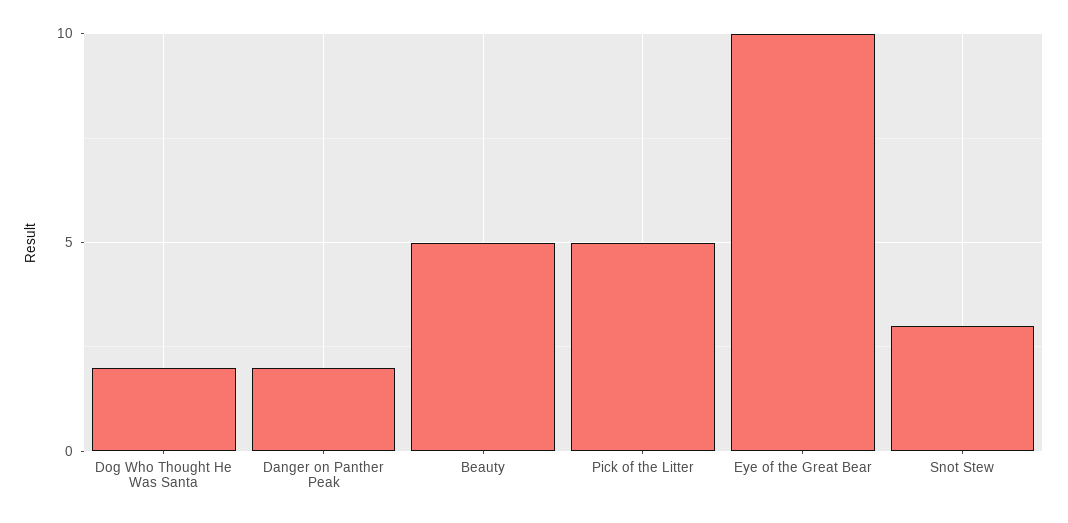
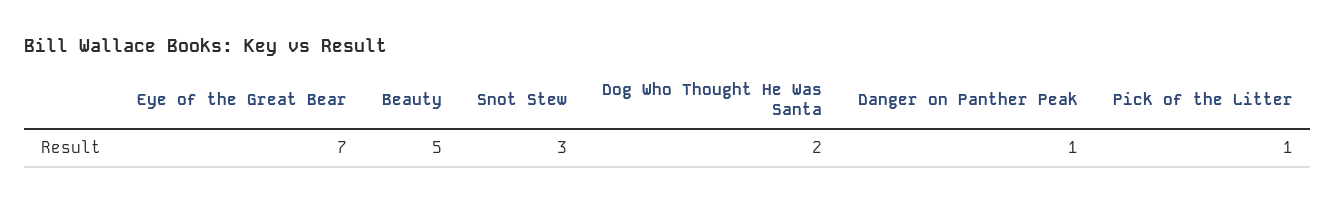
  {
    "Dog Who Thought He Was Santa": 2,
-   "Danger on Panther Peak": 2,
+   "Danger on Panther Peak": 1,
    "Beauty": 5,
-   "Pick of the Litter": 5,
+   "Pick of the Litter": 1,
-   "Eye of the Great Bear": 10,
+   "Eye of the Great Bear": 7,
    "Snot Stew": 3
  }

